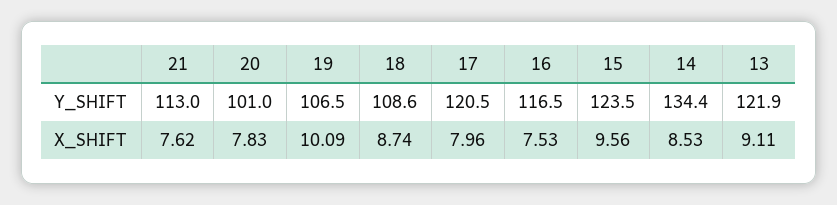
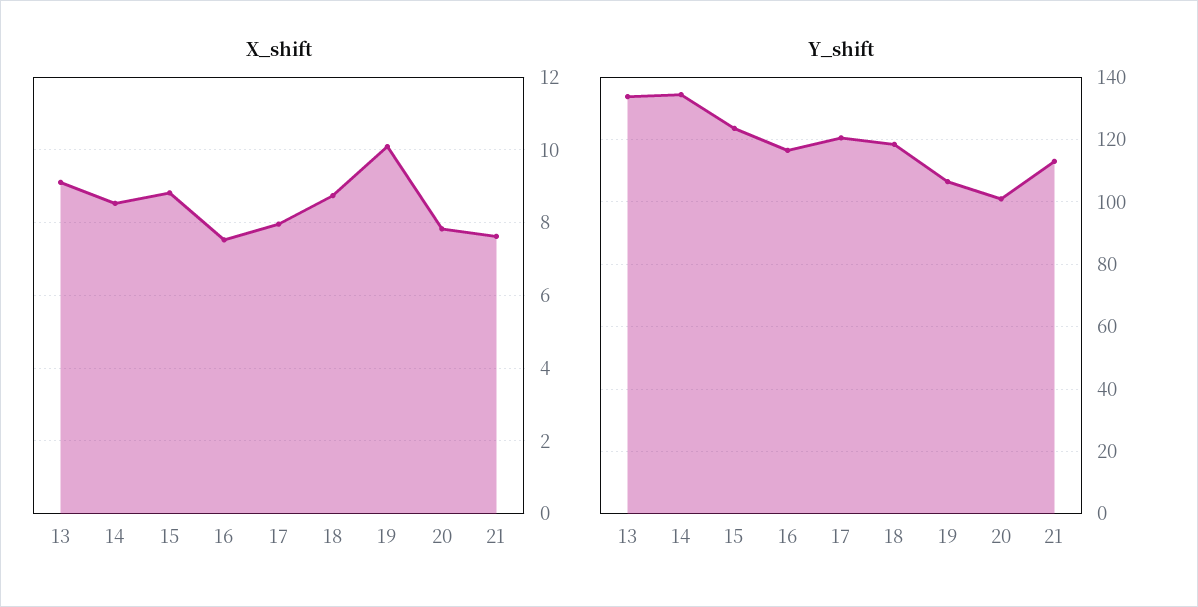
  {
    "Y_SHIFT": {
      "21": 113,
      "20": 101,
      "19": 106.5,
-     "18": 108.6,
+     "18": 118,
      "17": 120.5,
      "16": 116.5,
      "15": 123.5,
      "14": 134.4,
-     "13": 121.9
+     "13": 134
    },
    "X_SHIFT": {
      "21": 7.62,
      "20": 7.83,
      "19": 10.09,
      "18": 8.74,
      "17": 7.96,
      "16": 7.53,
-     "15": 9.56,
+     "15": 8.8,
      "14": 8.53,
      "13": 9.11
    }
  }

